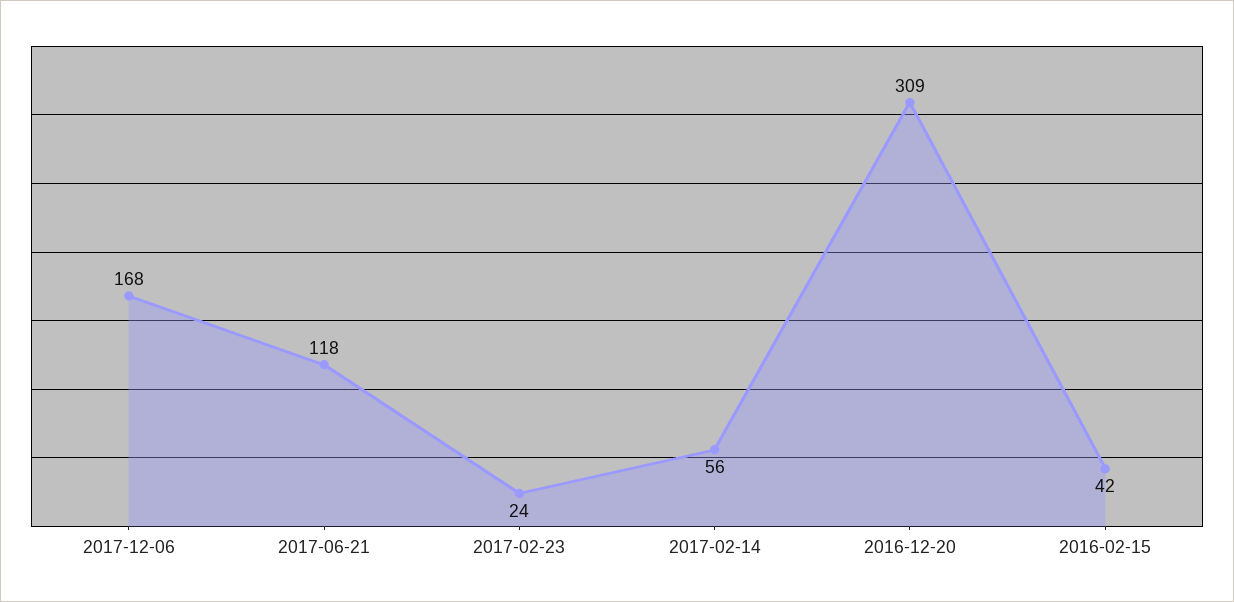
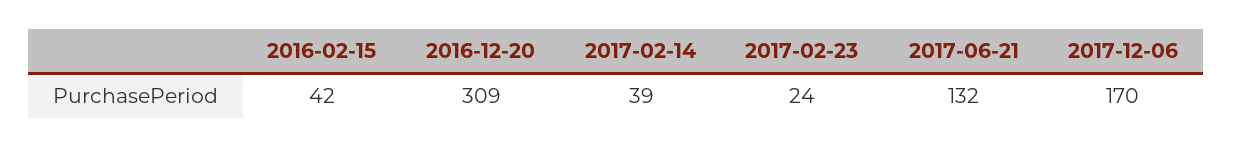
  {
-   "2017-12-06": 168,
+   "2017-12-06": 170,
-   "2017-06-21": 118,
+   "2017-06-21": 132,
    "2017-02-23": 24,
-   "2017-02-14": 56,
+   "2017-02-14": 39,
    "2016-12-20": 309,
    "2016-02-15": 42
  }

